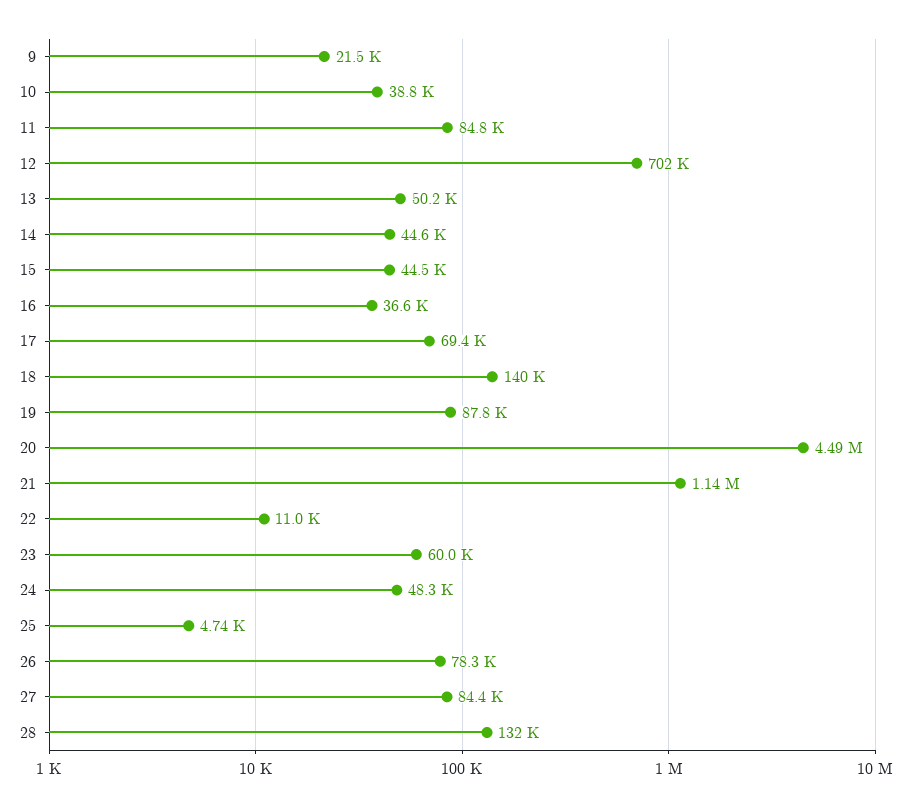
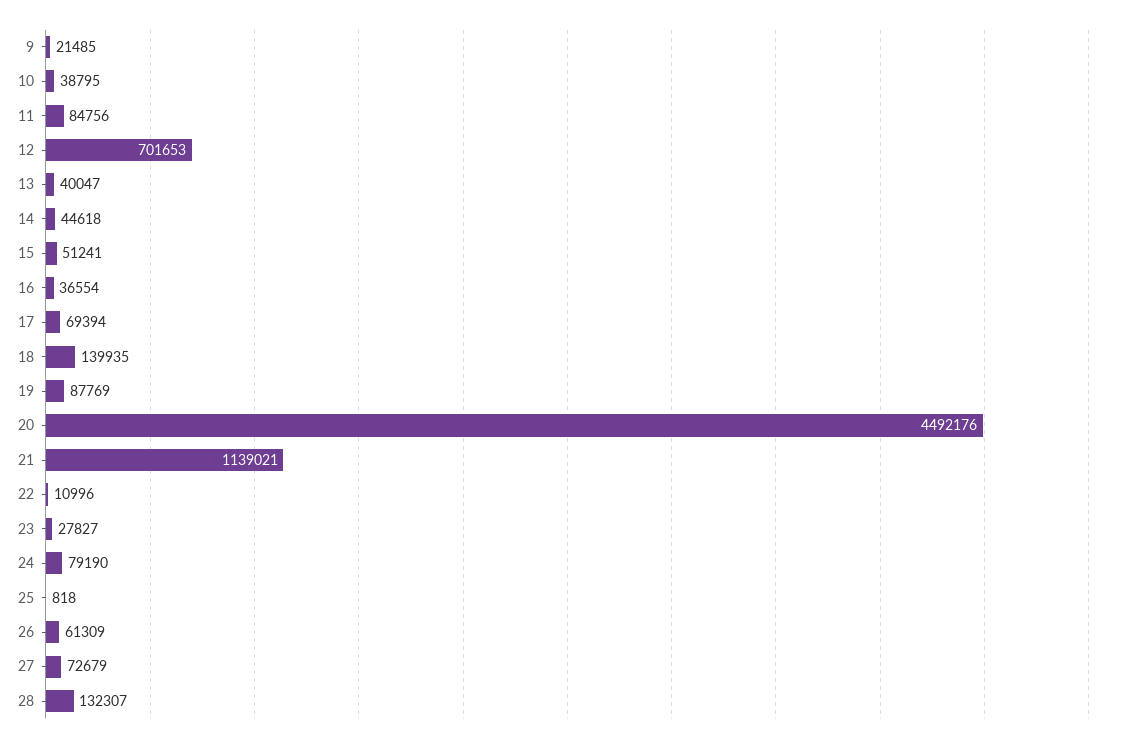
  {
    "9": 21485,
    "10": 38795,
    "11": 84756,
    "12": 701653,
-   "13": 50200,
+   "13": 40047,
    "14": 44618,
-   "15": 44500,
+   "15": 51241,
    "16": 36554,
    "17": 69394,
    "18": 139935,
    "19": 87769,
    "20": 4492176,
    "21": 1139021,
    "22": 10996,
-   "23": 60000,
+   "23": 27827,
-   "24": 48300,
+   "24": 79190,
-   "25": 4740,
+   "25": 818,
-   "26": 78300,
+   "26": 61309,
-   "27": 84400,
+   "27": 72679,
    "28": 132307
  }

